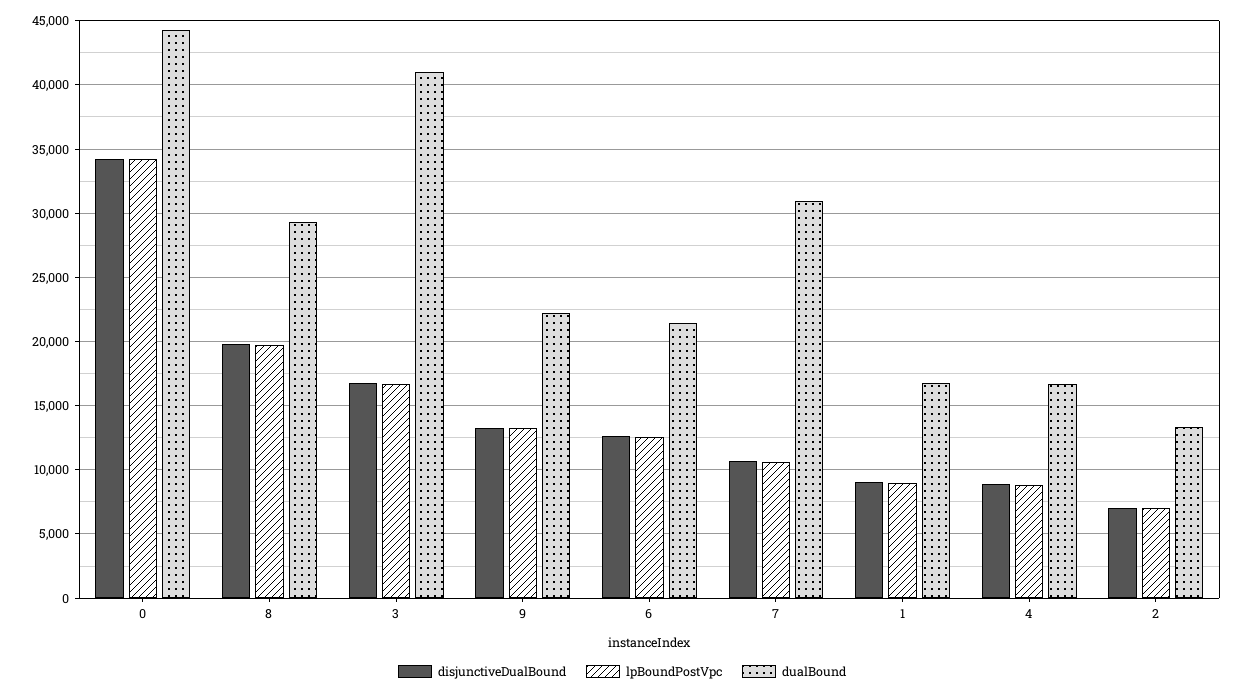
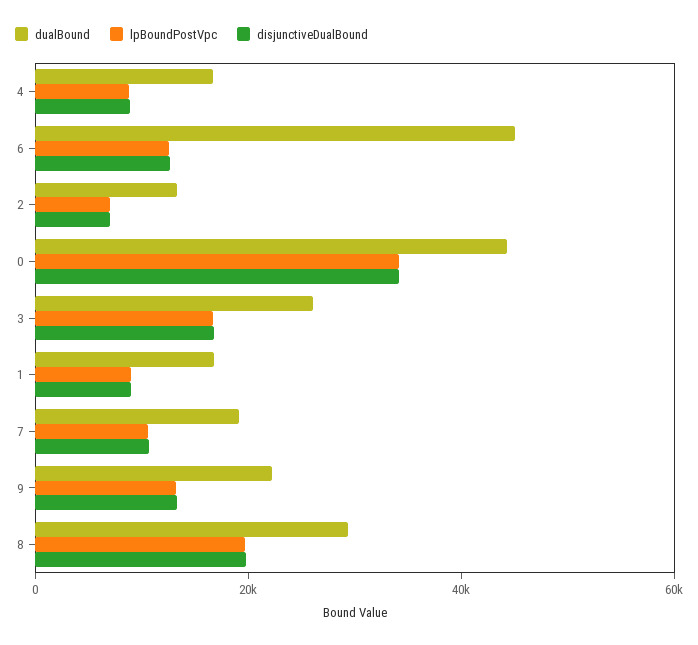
  {
    "disjunctiveDualBound": {
      "0": 34000,
      "8": 20000,
      "3": 17000,
      "9": 13500,
      "6": 12500,
      "7": 10500,
      "1": 9000,
      "4": 9000,
      "2": 7000
    },
    "lpBoundPostVpc": {
      "0": 34000,
      "8": 19500,
      "3": 16500,
      "9": 13000,
      "6": 12500,
      "7": 10500,
      "1": 9000,
      "4": 9000,
      "2": 7000
    },
    "dualBound": {
      "0": 44500,
      "8": 29500,
-     "3": 41000,
+     "3": 25000,
      "9": 22000,
-     "6": 21500,
+     "6": 45000,
-     "7": 31000,
+     "7": 20000,
      "1": 17000,
      "4": 16500,
      "2": 13500
    }
  }

